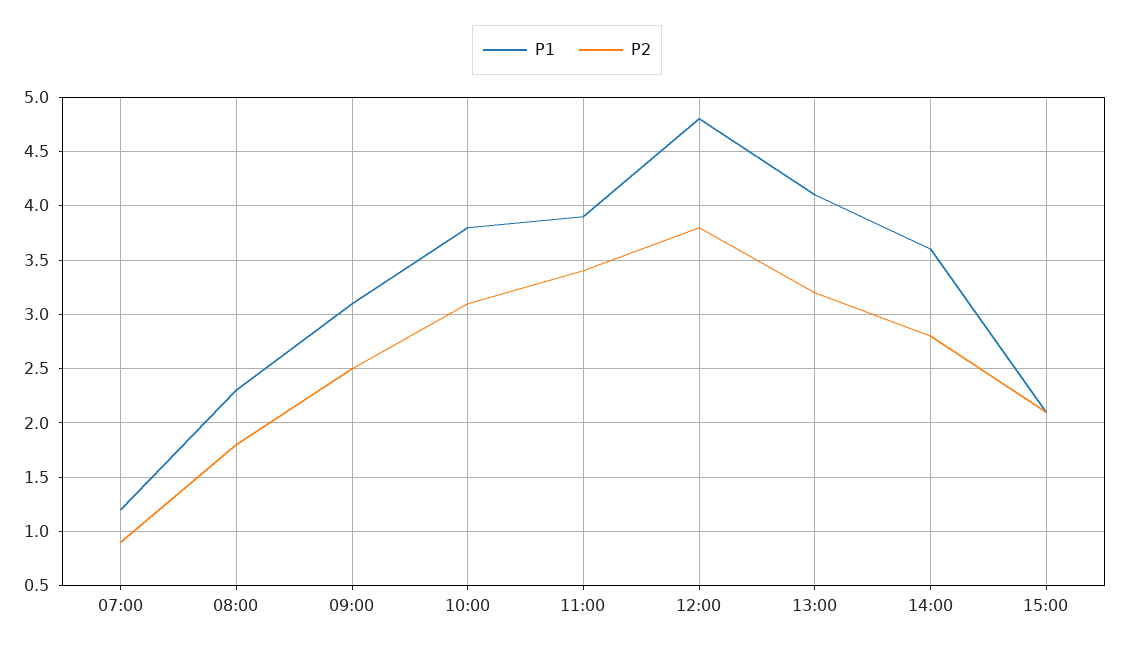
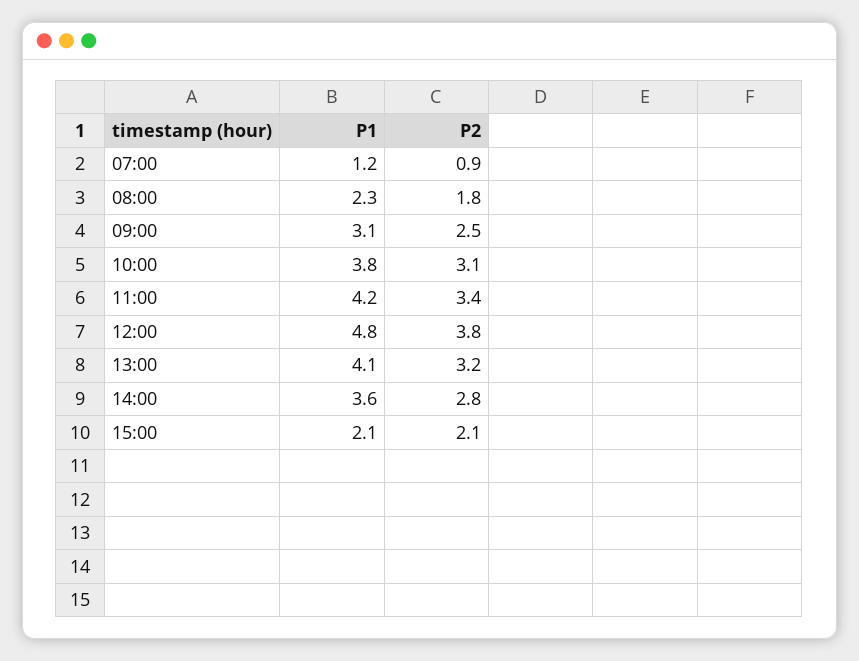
  {
    "P1": {
      "07:00": 1.2,
      "08:00": 2.3,
      "09:00": 3.1,
      "10:00": 3.8,
-     "11:00": 3.9,
+     "11:00": 4.2,
      "12:00": 4.8,
      "13:00": 4.1,
      "14:00": 3.6,
      "15:00": 2.1
    },
    "P2": {
      "07:00": 0.9,
      "08:00": 1.8,
      "09:00": 2.5,
      "10:00": 3.1,
      "11:00": 3.4,
      "12:00": 3.8,
      "13:00": 3.2,
      "14:00": 2.8,
      "15:00": 2.1
    }
  }

